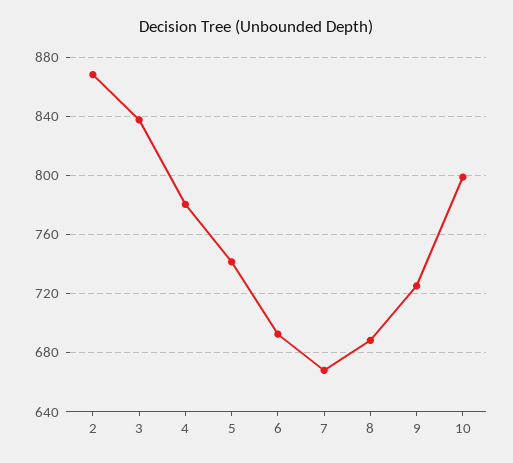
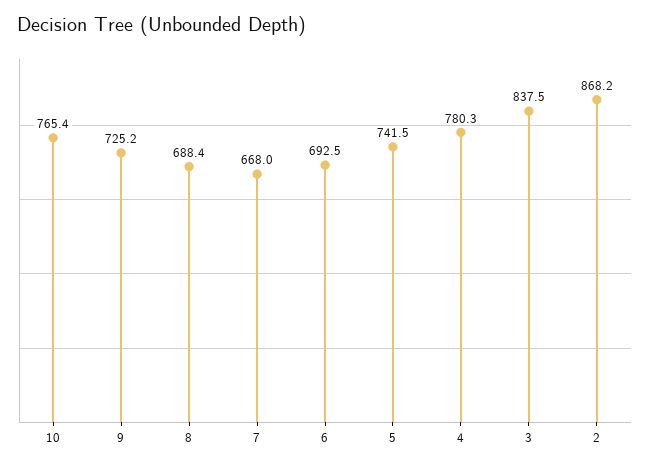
  {
    "2": 868.2,
    "3": 837.5,
    "4": 780.3,
    "5": 741.5,
    "6": 692.5,
    "7": 668,
    "8": 688.4,
    "9": 725.2,
-   "10": 800
+   "10": 765.4
  }

